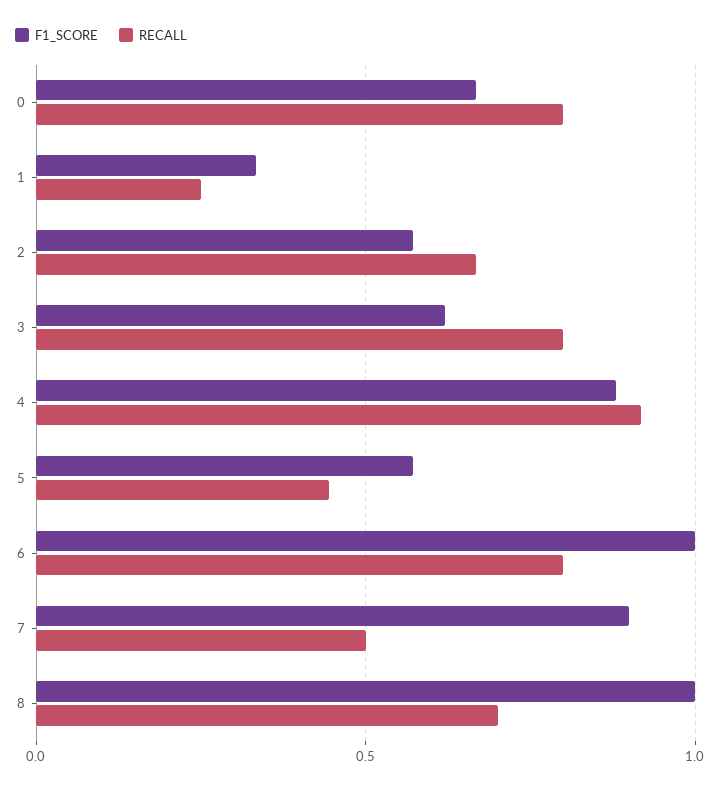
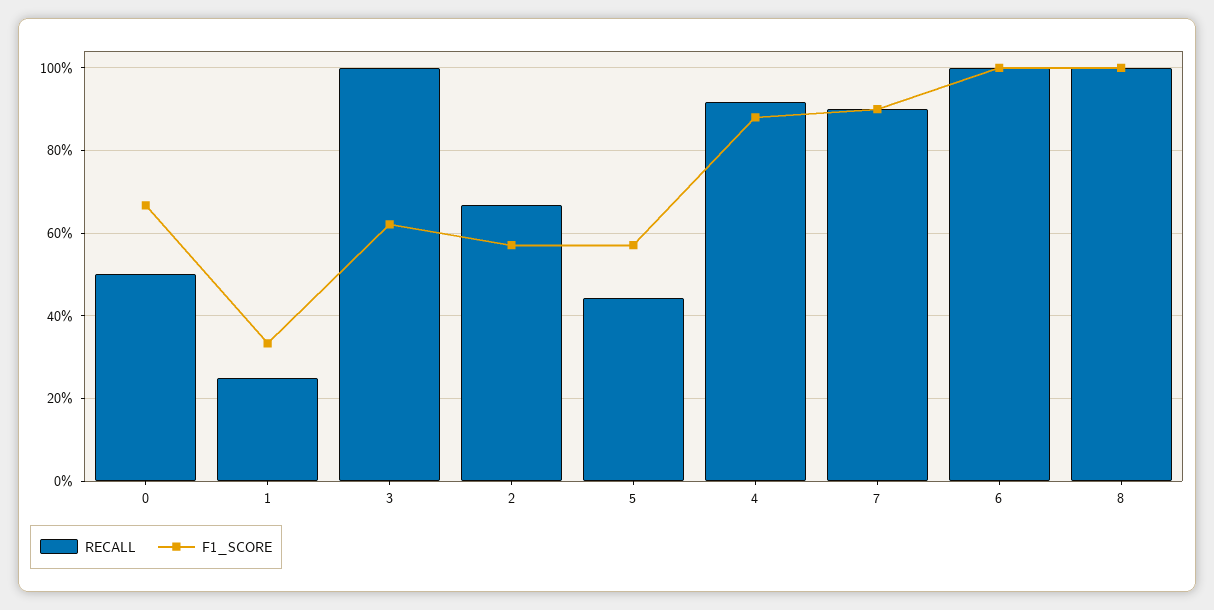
  {
    "F1_SCORE": {
      "0": 0.66,
      "1": 0.34,
      "2": 0.58,
      "3": 0.62,
      "4": 0.88,
      "5": 0.58,
      "6": 1,
      "7": 0.9,
      "8": 1
    },
    "RECALL": {
-     "0": 0.8,
+     "0": 0.5,
      "1": 0.26,
      "2": 0.66,
-     "3": 0.8,
+     "3": 1,
      "4": 0.92,
      "5": 0.44,
-     "6": 0.8,
+     "6": 1,
-     "7": 0.5,
+     "7": 0.9,
-     "8": 0.7
+     "8": 1
    }
  }

